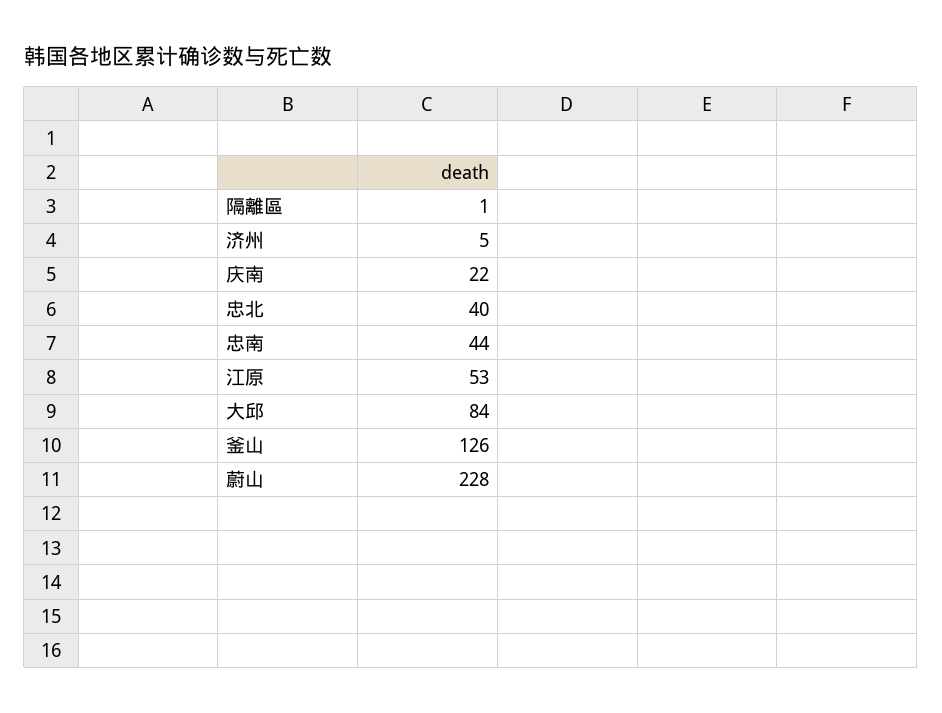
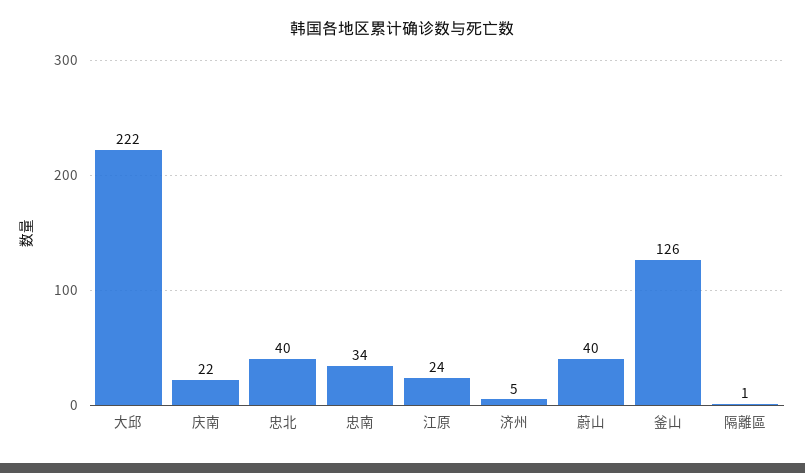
  {
    "隔離區": 1,
    "济州": 5,
    "庆南": 22,
    "忠北": 40,
-   "忠南": 44,
+   "忠南": 34,
-   "江原": 53,
+   "江原": 24,
-   "大邱": 84,
+   "大邱": 222,
    "釜山": 126,
-   "蔚山": 228
+   "蔚山": 40
  }

